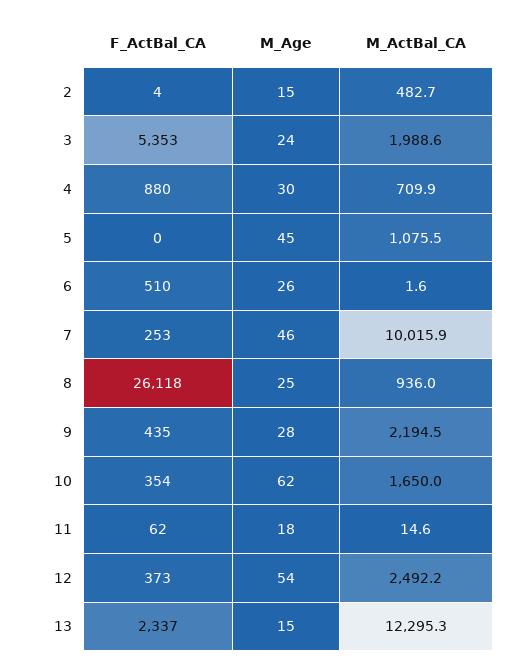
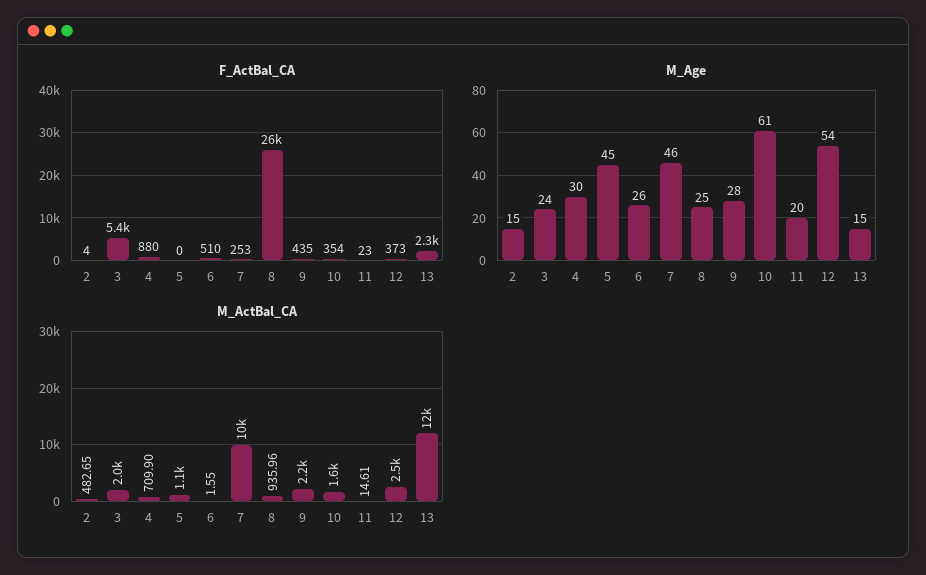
  {
    "F_ActBal_CA": {
      "2": 4,
      "3": 5353,
      "4": 880,
      "5": 0,
      "6": 510,
      "7": 253,
      "8": 26118,
      "9": 435,
      "10": 354,
-     "11": 62,
+     "11": 23,
      "12": 373,
      "13": 2337
    },
    "M_Age": {
      "2": 15,
      "3": 24,
      "4": 30,
      "5": 45,
      "6": 26,
      "7": 46,
      "8": 25,
      "9": 28,
-     "10": 62,
+     "10": 61,
-     "11": 18,
+     "11": 20,
      "12": 54,
      "13": 15
    },
    "M_ActBal_CA": {
      "2": 482.65,
      "3": 1988.6,
      "4": 709.9,
      "5": 1075.5,
      "6": 1.55,
      "7": 10015.9,
      "8": 935.96,
      "9": 2194.5,
      "10": 1650,
      "11": 14.61,
      "12": 2492.2,
      "13": 12295.3
    }
  }

